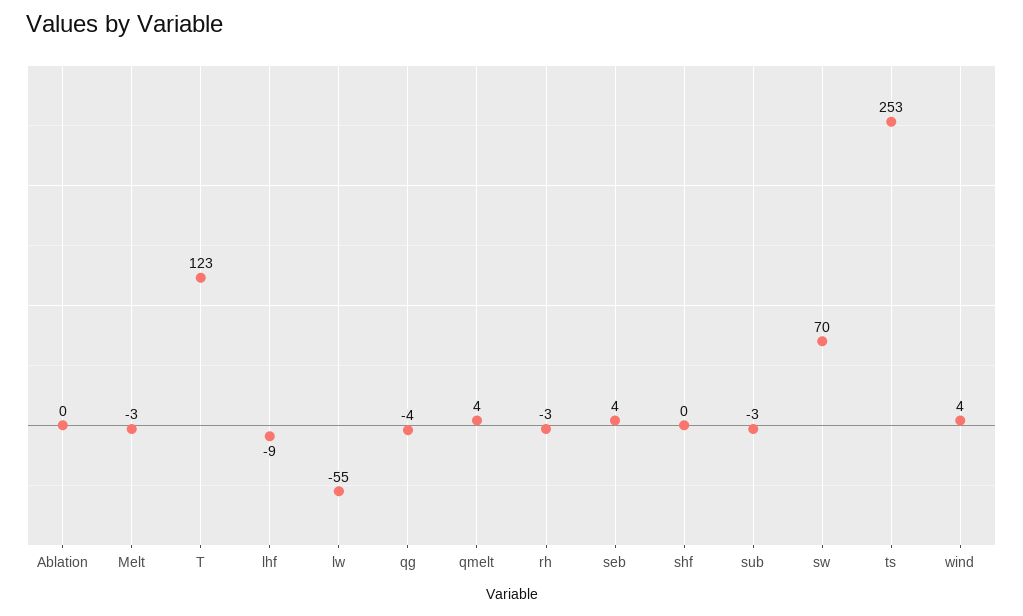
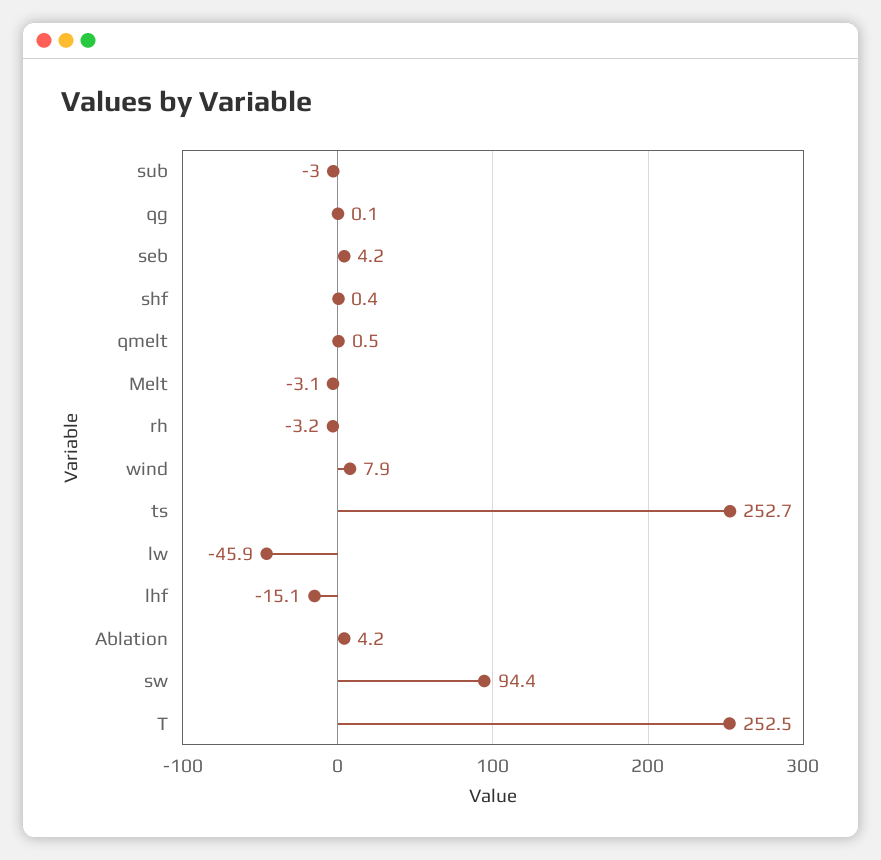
  {
-   "Ablation": 0,
+   "Ablation": 4.2,
    "Melt": -3.1,
-   "T": 123,
+   "T": 252.5,
-   "lhf": -9,
+   "lhf": -15.1,
-   "lw": -55,
+   "lw": -45.9,
-   "qg": -4,
+   "qg": 0.1,
-   "qmelt": 4,
+   "qmelt": 0.5,
    "rh": -3.2,
    "seb": 4.2,
    "shf": 0.4,
    "sub": -3,
-   "sw": 70,
+   "sw": 94.4,
    "ts": 252.7,
-   "wind": 4
+   "wind": 7.9
  }

